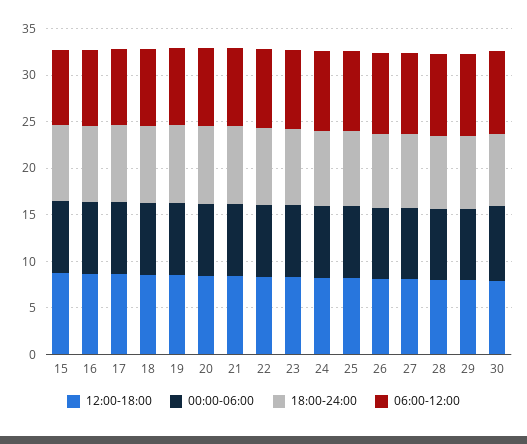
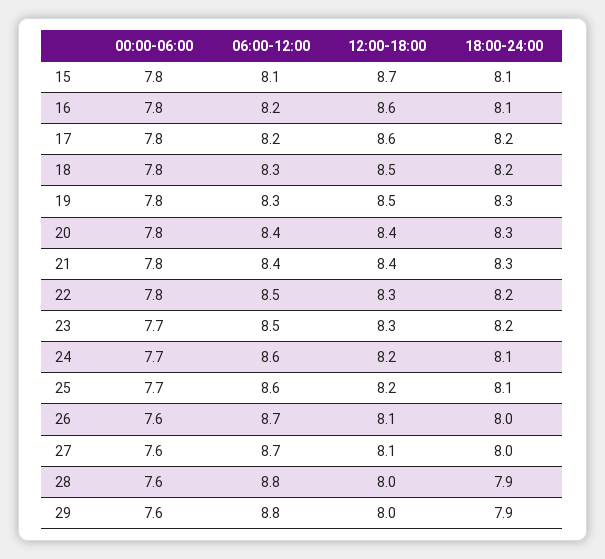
  {
    "12:00-18:00": {
      "15": 8.7,
      "16": 8.6,
      "17": 8.6,
      "18": 8.5,
      "19": 8.5,
      "20": 8.4,
      "21": 8.4,
      "22": 8.3,
      "23": 8.3,
      "24": 8.2,
      "25": 8.2,
      "26": 8.1,
      "27": 8.1,
      "28": 8,
-     "29": 8,
+     "29": 8
-     "30": 8
    },
    "00:00-06:00": {
      "15": 7.8,
      "16": 7.8,
      "17": 7.8,
      "18": 7.8,
      "19": 7.8,
      "20": 7.8,
      "21": 7.8,
      "22": 7.8,
      "23": 7.7,
      "24": 7.7,
      "25": 7.7,
      "26": 7.6,
      "27": 7.6,
      "28": 7.6,
-     "29": 7.6,
+     "29": 7.6
-     "30": 8
    },
    "18:00-24:00": {
      "15": 8.1,
      "16": 8.1,
      "17": 8.2,
      "18": 8.2,
      "19": 8.3,
      "20": 8.3,
      "21": 8.3,
      "22": 8.2,
      "23": 8.2,
      "24": 8.1,
      "25": 8.1,
      "26": 8,
      "27": 8,
      "28": 7.9,
-     "29": 7.9,
+     "29": 7.9
-     "30": 8
    },
    "06:00-12:00": {
      "15": 8.1,
      "16": 8.2,
      "17": 8.2,
      "18": 8.3,
      "19": 8.3,
      "20": 8.4,
      "21": 8.4,
      "22": 8.5,
      "23": 8.5,
      "24": 8.6,
      "25": 8.6,
      "26": 8.7,
      "27": 8.7,
      "28": 8.8,
-     "29": 8.8,
+     "29": 8.8
-     "30": 9
    }
  }

